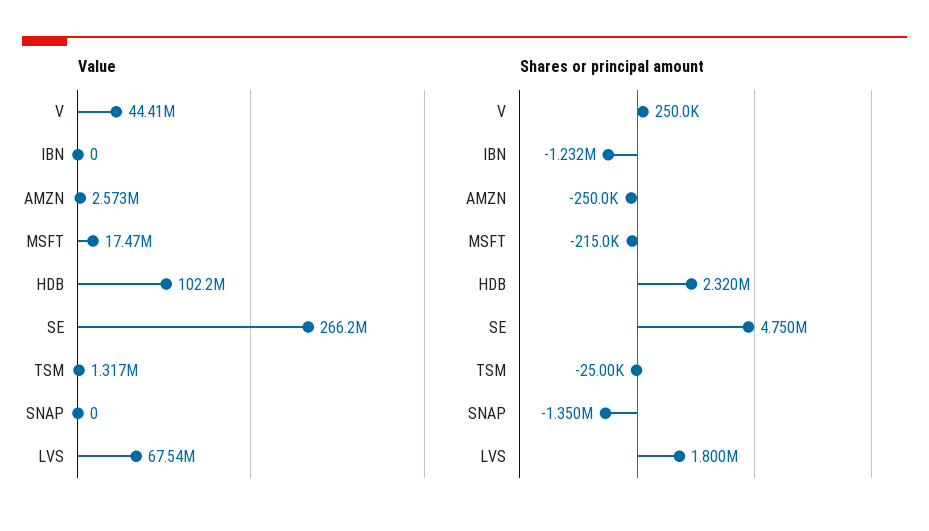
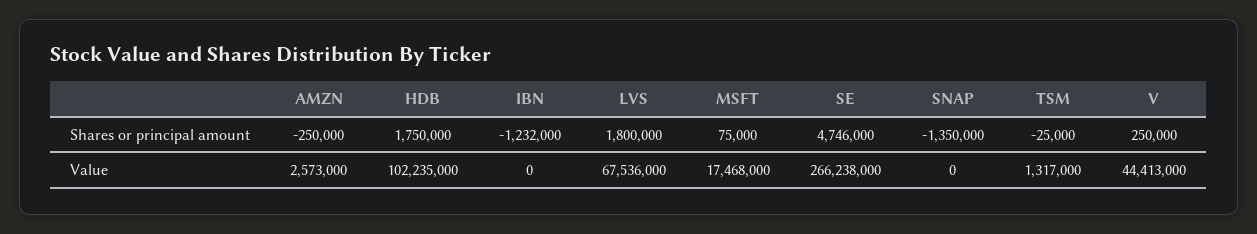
  {
    "Value": {
      "V": 44413000,
      "IBN": 0,
      "AMZN": 2573000,
      "MSFT": 17468000,
      "HDB": 102235000,
      "SE": 266238000,
      "TSM": 1317000,
      "SNAP": 0,
      "LVS": 67536000
    },
    "Shares or principal amount": {
      "V": 250000,
      "IBN": -1232000,
      "AMZN": -250000,
-     "MSFT": -215000,
+     "MSFT": 75000,
-     "HDB": 2320000,
+     "HDB": 1750000,
-     "SE": 4750000,
+     "SE": 4746000,
      "TSM": -25000,
      "SNAP": -1350000,
      "LVS": 1800000
    }
  }

